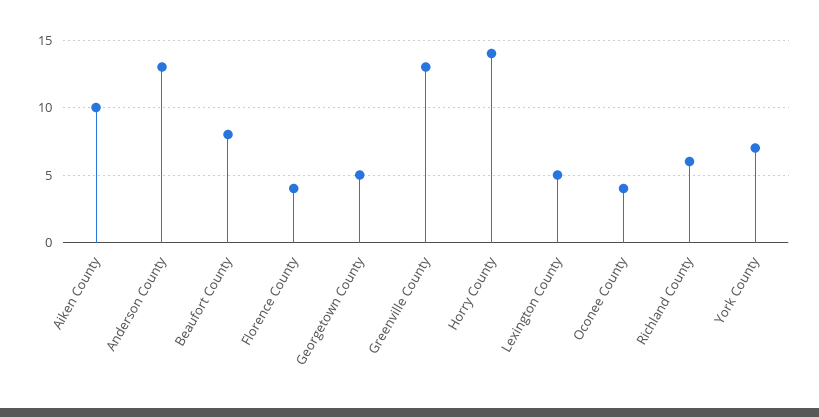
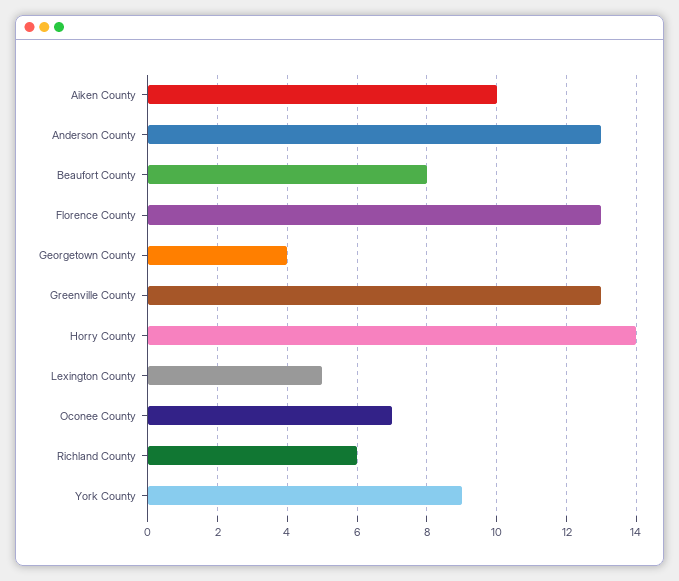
  {
    "Aiken County": 10,
    "Anderson County": 13,
    "Beaufort County": 8,
-   "Florence County": 4,
+   "Florence County": 13,
-   "Georgetown County": 5,
+   "Georgetown County": 4,
    "Greenville County": 13,
    "Horry County": 14,
    "Lexington County": 5,
-   "Oconee County": 4,
+   "Oconee County": 7,
    "Richland County": 6,
-   "York County": 7
+   "York County": 9
  }

